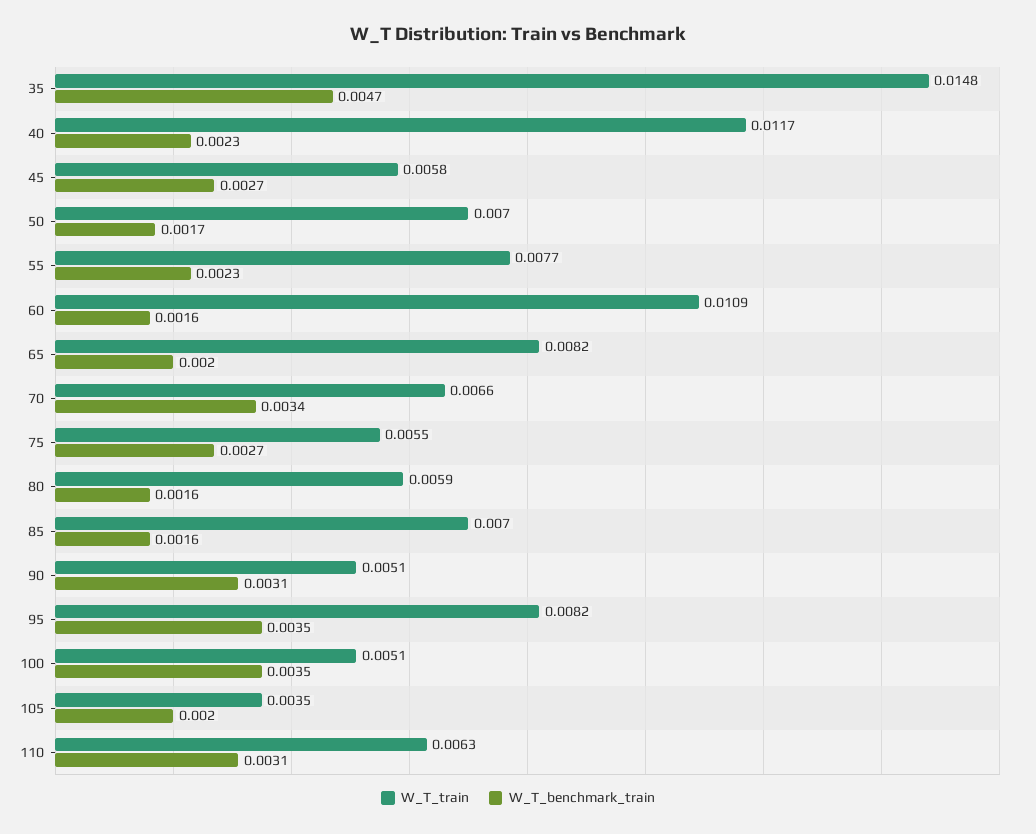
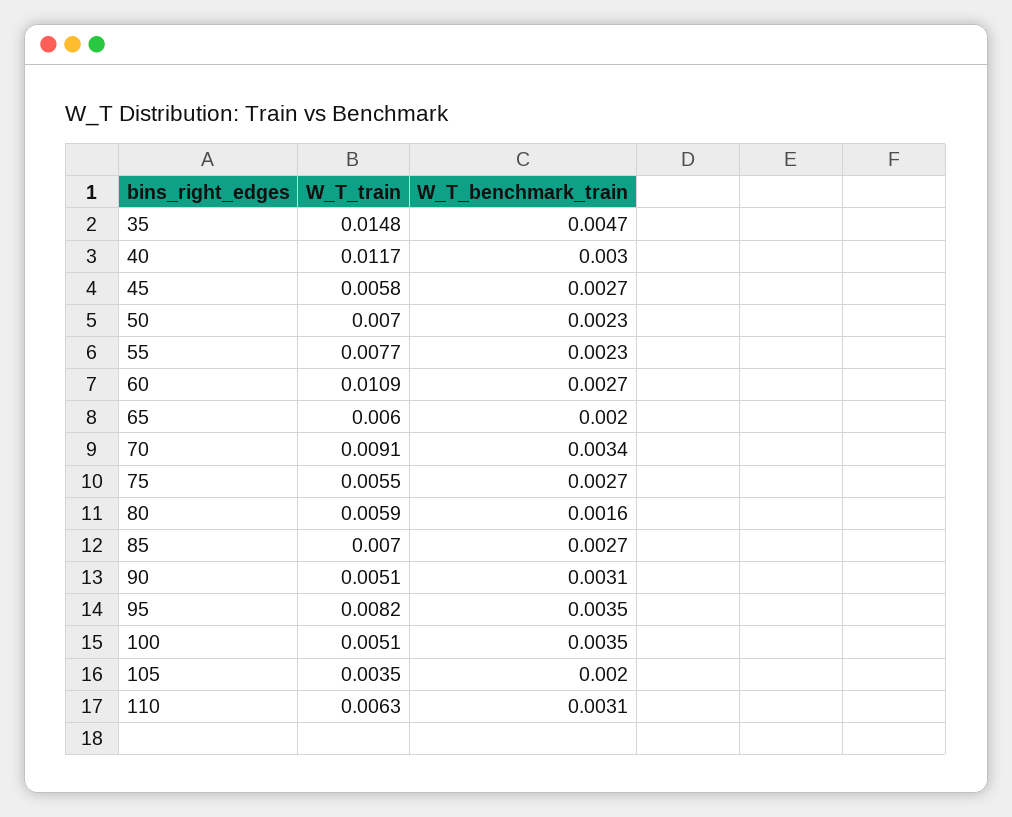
  {
    "W_T_train": {
      "35": 0.0148,
      "40": 0.0117,
      "45": 0.0058,
      "50": 0.007,
      "55": 0.0077,
      "60": 0.0109,
-     "65": 0.0082,
+     "65": 0.006,
-     "70": 0.0066,
+     "70": 0.0091,
      "75": 0.0055,
      "80": 0.0059,
      "85": 0.007,
      "90": 0.0051,
      "95": 0.0082,
      "100": 0.0051,
      "105": 0.0035,
      "110": 0.0063
    },
    "W_T_benchmark_train": {
      "35": 0.0047,
-     "40": 0.0023,
+     "40": 0.003,
      "45": 0.0027,
-     "50": 0.0017,
+     "50": 0.0023,
      "55": 0.0023,
-     "60": 0.0016,
+     "60": 0.0027,
      "65": 0.002,
      "70": 0.0034,
      "75": 0.0027,
      "80": 0.0016,
-     "85": 0.0016,
+     "85": 0.0027,
      "90": 0.0031,
      "95": 0.0035,
      "100": 0.0035,
      "105": 0.002,
      "110": 0.0031
    }
  }

